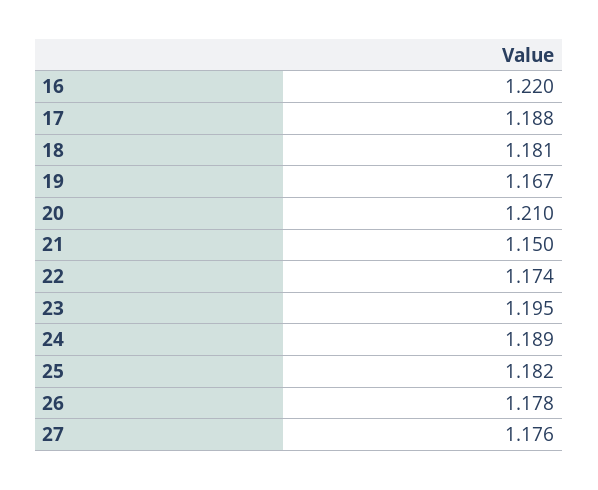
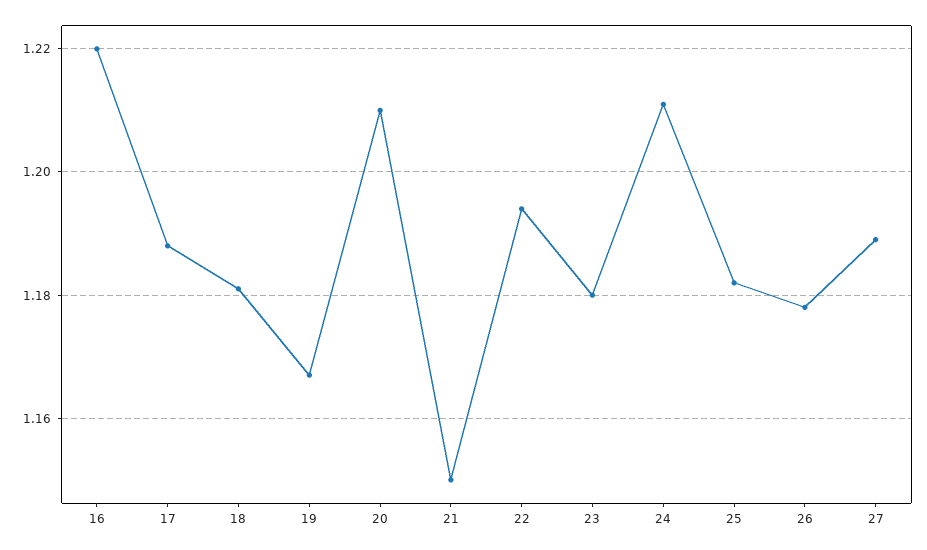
  {
    "16": 1.22,
    "17": 1.188,
    "18": 1.181,
    "19": 1.167,
    "20": 1.21,
    "21": 1.15,
-   "22": 1.174,
+   "22": 1.195,
-   "23": 1.195,
+   "23": 1.18,
-   "24": 1.189,
+   "24": 1.21,
    "25": 1.182,
    "26": 1.178,
-   "27": 1.176
+   "27": 1.19
  }

